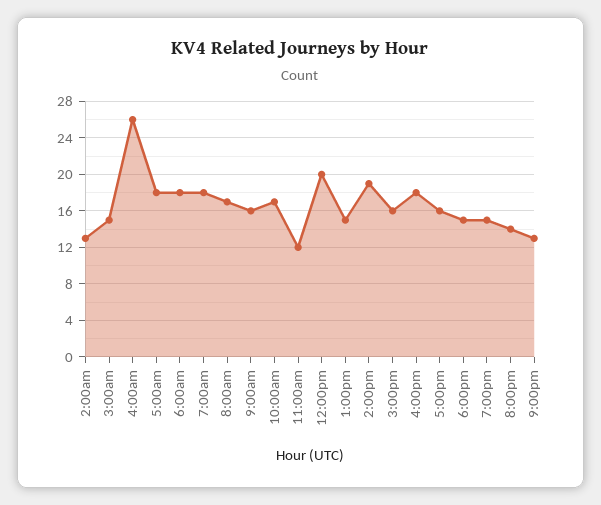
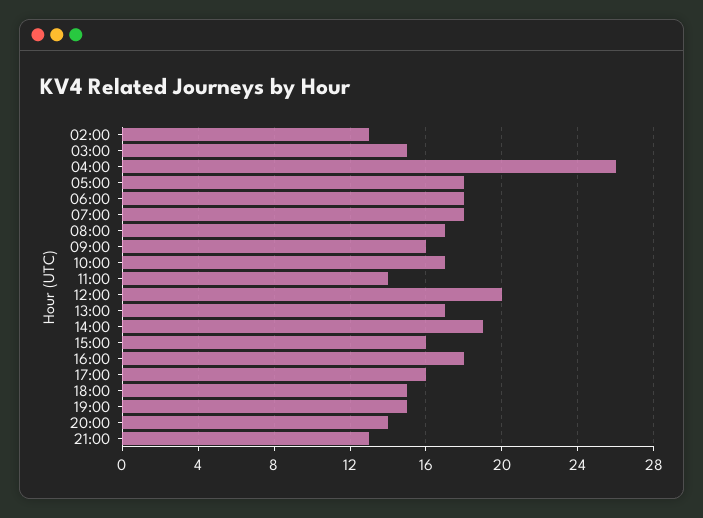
  {
    "2:00am": 13,
    "3:00am": 15,
    "4:00am": 26,
    "5:00am": 18,
    "6:00am": 18,
    "7:00am": 18,
    "8:00am": 17,
    "9:00am": 16,
    "10:00am": 17,
-   "11:00am": 12,
+   "11:00am": 14,
    "12:00pm": 20,
-   "1:00pm": 15,
+   "1:00pm": 17,
    "2:00pm": 19,
    "3:00pm": 16,
    "4:00pm": 18,
    "5:00pm": 16,
    "6:00pm": 15,
    "7:00pm": 15,
    "8:00pm": 14,
    "9:00pm": 13
  }

